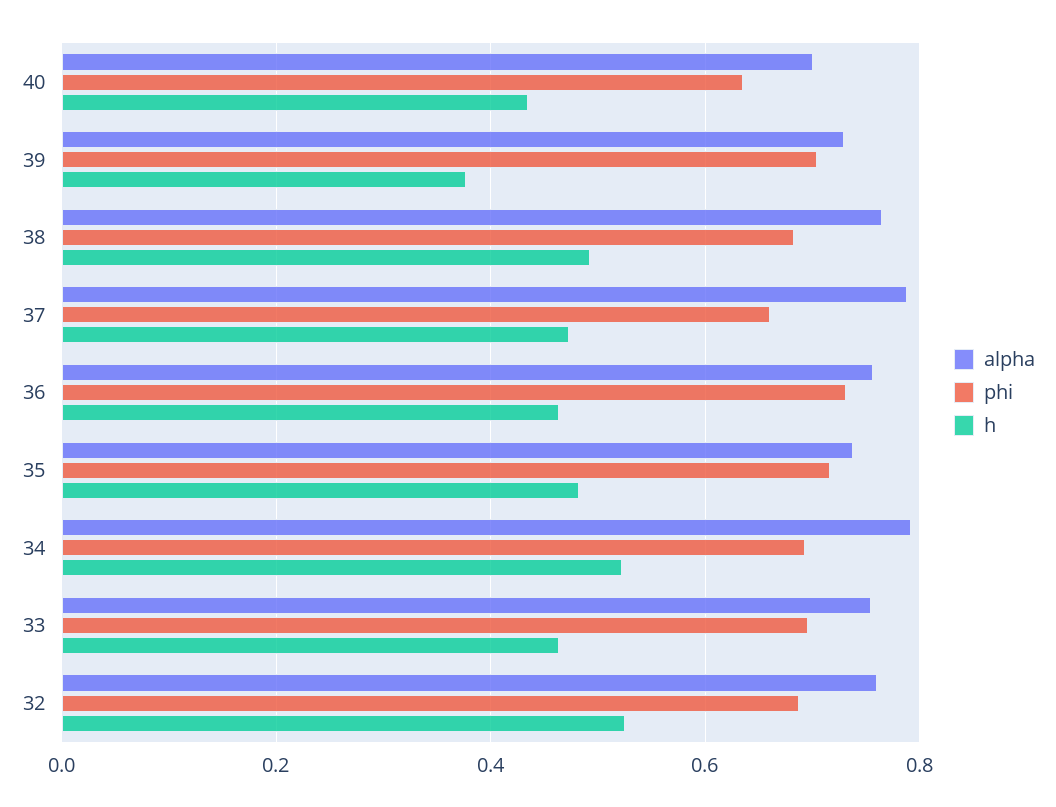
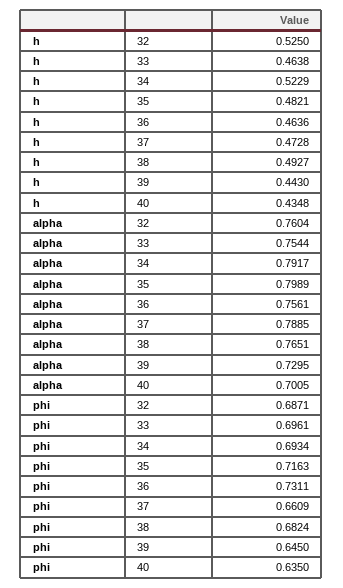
  {
    "alpha": {
      "40": 0.7005,
      "39": 0.7295,
      "38": 0.7651,
      "37": 0.7885,
      "36": 0.7561,
-     "35": 0.74,
+     "35": 0.7989,
      "34": 0.7917,
      "33": 0.7544,
      "32": 0.7604
    },
    "phi": {
      "40": 0.635,
-     "39": 0.7,
+     "39": 0.645,
      "38": 0.6824,
      "37": 0.6609,
      "36": 0.7311,
      "35": 0.7163,
      "34": 0.6934,
      "33": 0.6961,
      "32": 0.6871
    },
    "h": {
      "40": 0.4348,
-     "39": 0.38,
+     "39": 0.443,
      "38": 0.4927,
      "37": 0.4728,
      "36": 0.4636,
      "35": 0.4821,
      "34": 0.5229,
      "33": 0.4638,
      "32": 0.525
    }
  }

